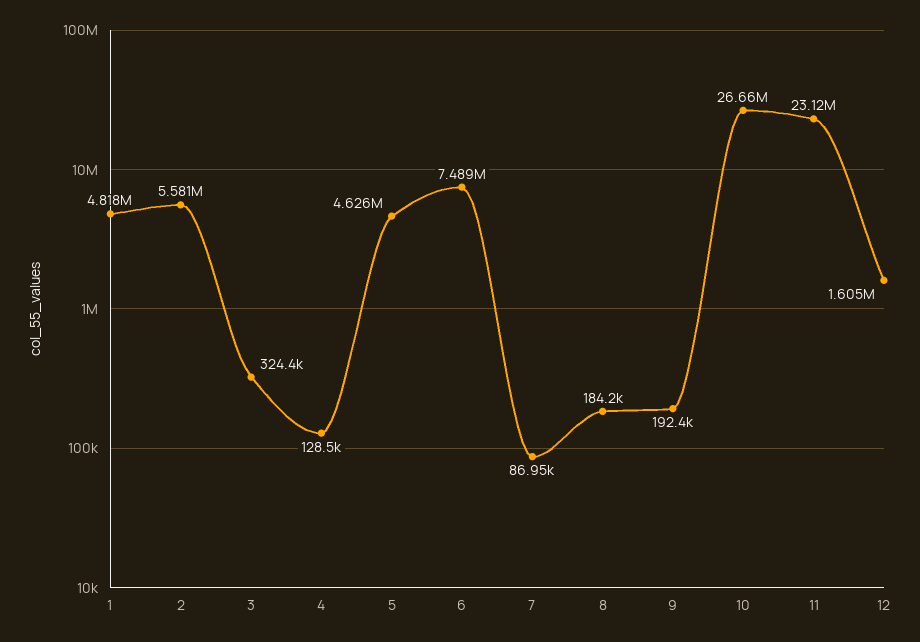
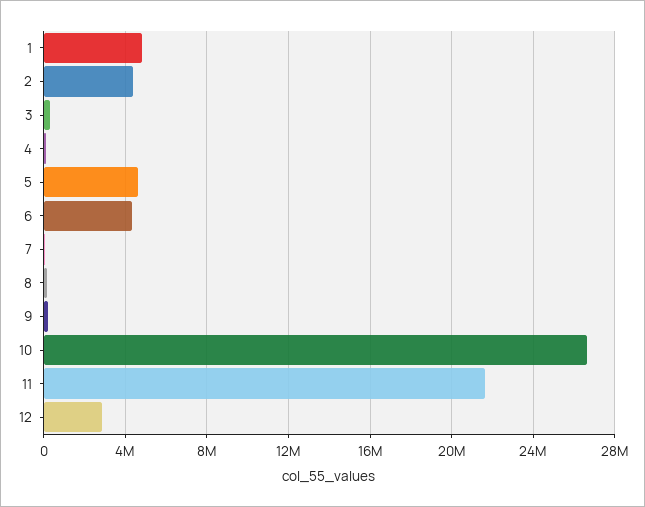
  {
    "1": 4818000,
-   "2": 5581000,
+   "2": 4500000,
    "3": 324400,
    "4": 128500,
    "5": 4626000,
-   "6": 7489000,
+   "6": 4500000,
    "7": 86950,
    "8": 184200,
    "9": 192400,
    "10": 26660000,
-   "11": 23120000,
+   "11": 21500000,
-   "12": 1605000
+   "12": 3000000
  }

